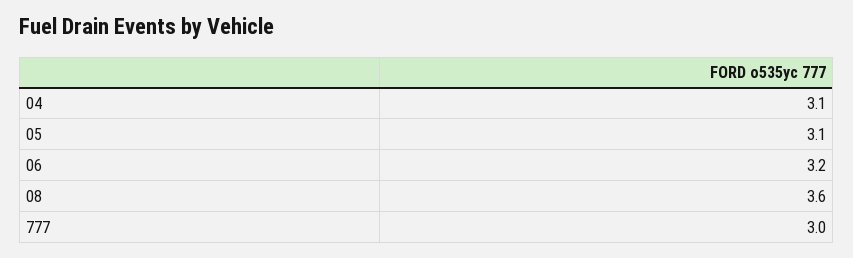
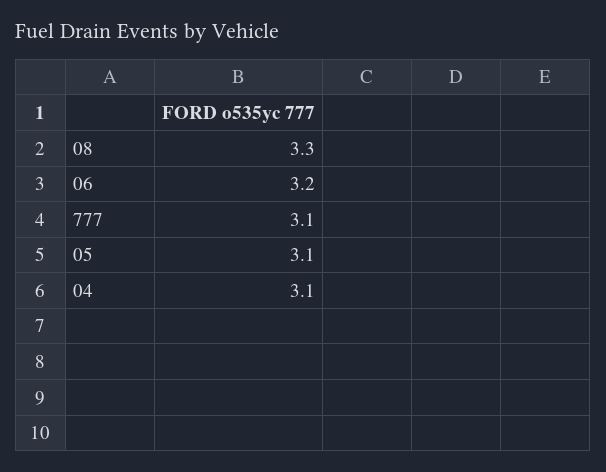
  {
    "04": 3.1,
    "05": 3.1,
    "06": 3.2,
-   "08": 3.6,
+   "08": 3.3,
-   "777": 3
+   "777": 3.1
  }

